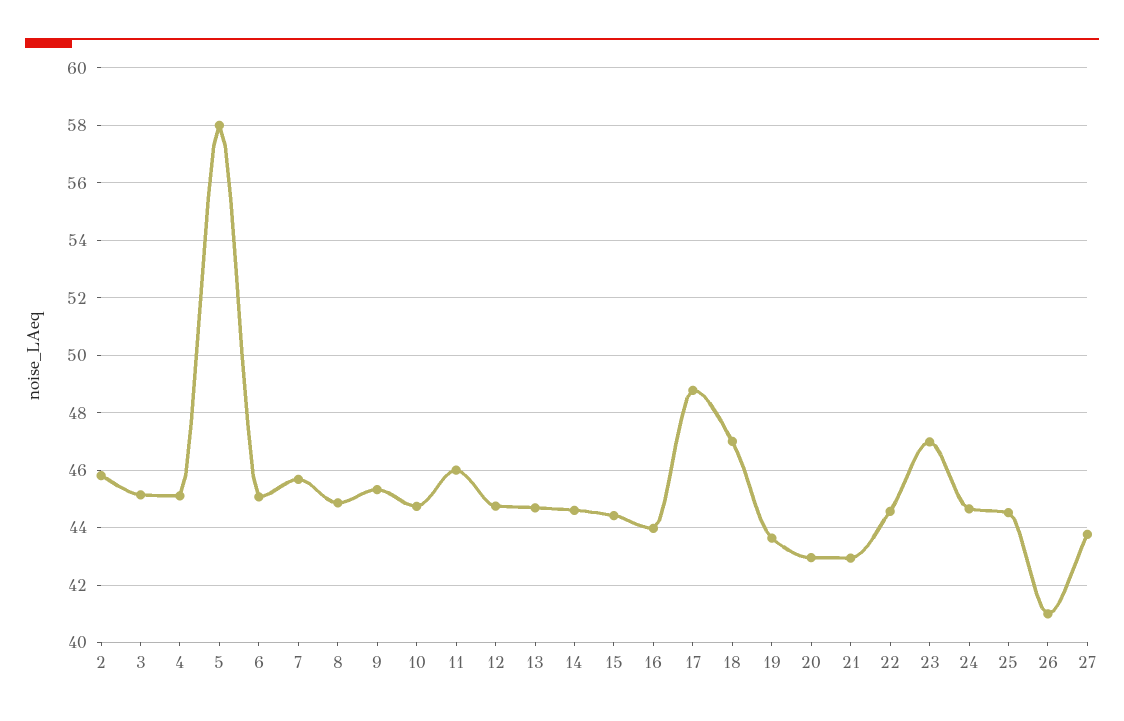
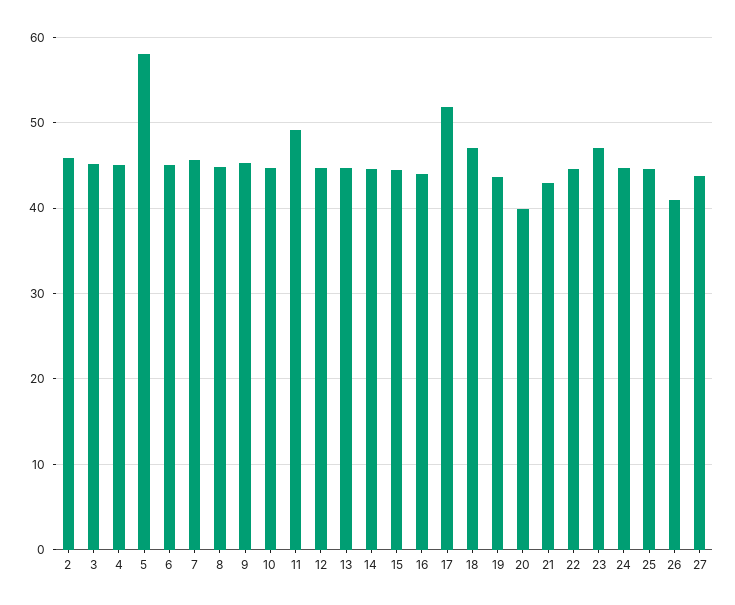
  {
    "2": 45.75,
    "3": 45.25,
    "4": 45,
    "5": 58,
    "6": 45,
    "7": 45.75,
    "8": 44.75,
    "9": 45.25,
    "10": 44.75,
-   "11": 46,
+   "11": 49,
    "12": 44.75,
    "13": 44.75,
    "14": 44.5,
    "15": 44.5,
    "16": 44,
-   "17": 48.75,
+   "17": 52,
    "18": 47,
    "19": 43.75,
-   "20": 43,
+   "20": 40,
    "21": 43,
    "22": 44.5,
    "23": 47,
    "24": 44.75,
    "25": 44.5,
    "26": 41,
    "27": 43.75
  }

